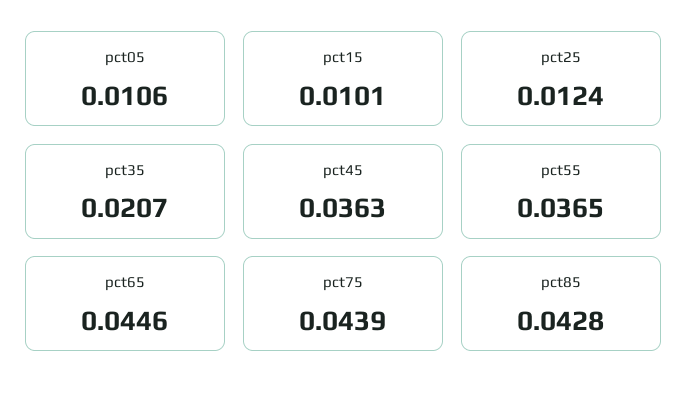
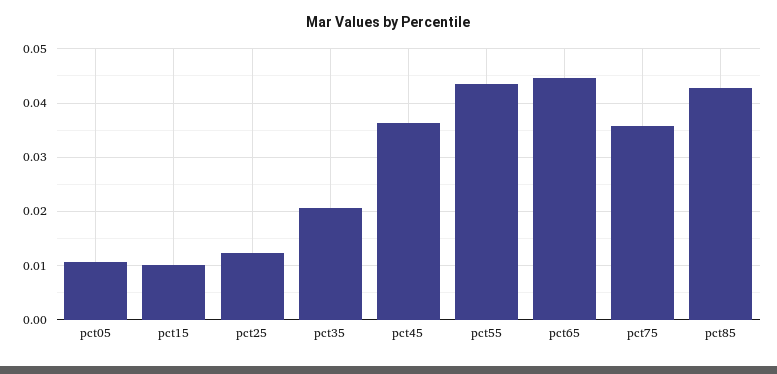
  {
    "pct05": 0.0106,
    "pct15": 0.0101,
    "pct25": 0.0124,
    "pct35": 0.0207,
    "pct45": 0.0363,
-   "pct55": 0.0365,
+   "pct55": 0.044,
    "pct65": 0.0446,
-   "pct75": 0.0439,
+   "pct75": 0.036,
    "pct85": 0.0428
  }

